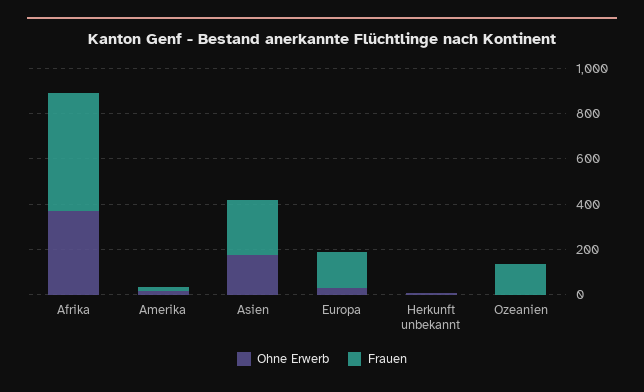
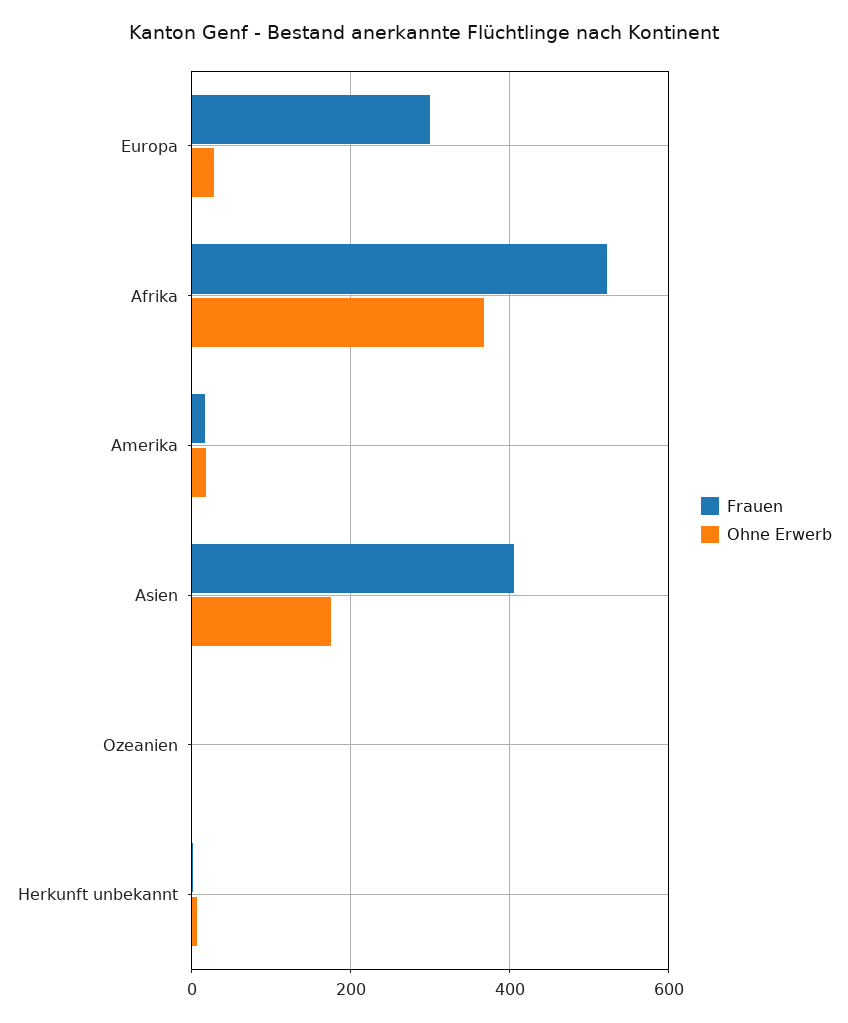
  {
    "Ohne Erwerb": {
      "Afrika": 360,
      "Amerika": 20,
      "Asien": 180,
      "Europa": 20,
      "Herkunft unbekannt": 0,
      "Ozeanien": 0
    },
    "Frauen": {
      "Afrika": 520,
      "Amerika": 20,
-     "Asien": 250,
+     "Asien": 400,
-     "Europa": 150,
+     "Europa": 300,
      "Herkunft unbekannt": 0,
-     "Ozeanien": 150
+     "Ozeanien": 0
    }
  }

